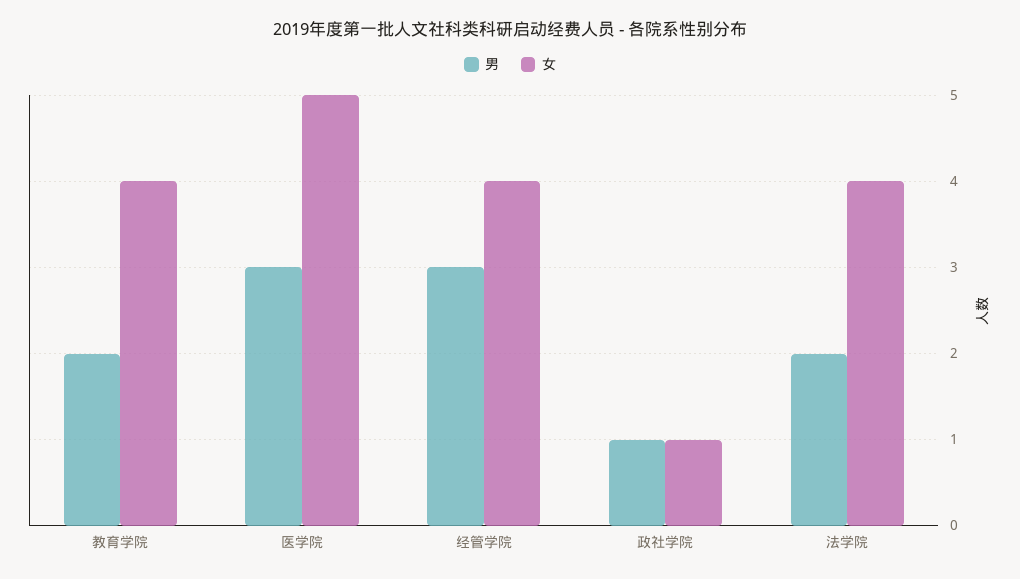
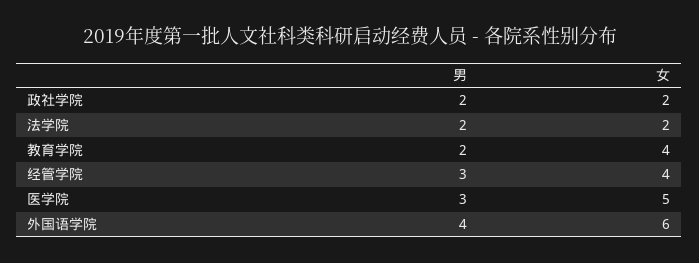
  {
    "男": {
      "教育学院": 2,
      "医学院": 3,
      "经管学院": 3,
-     "政社学院": 1,
+     "政社学院": 2,
-     "法学院": 2
+     "法学院": 2,
+     "外国语学院": 4
    },
    "女": {
      "教育学院": 4,
      "医学院": 5,
      "经管学院": 4,
-     "政社学院": 1,
+     "政社学院": 2,
-     "法学院": 4
+     "法学院": 2,
+     "外国语学院": 6
    }
  }

